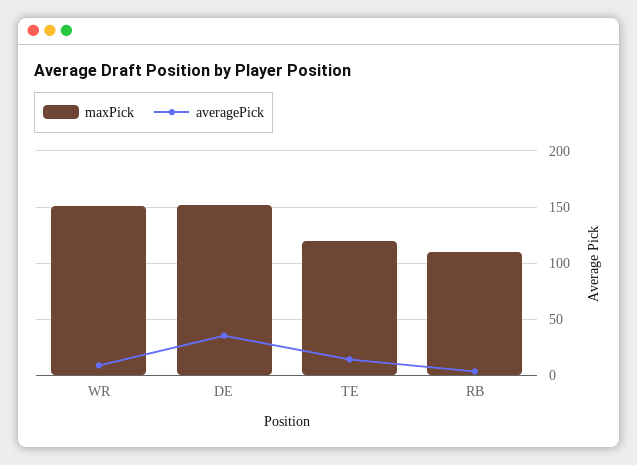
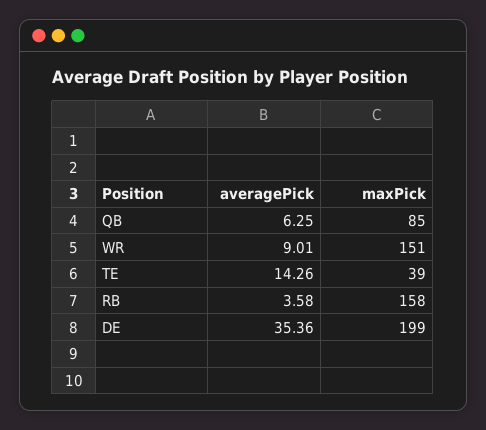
  {
    "maxPick": {
      "WR": 151,
-     "DE": 150,
+     "DE": 199,
-     "TE": 120,
+     "TE": 39,
-     "RB": 110
+     "RB": 158,
+     "QB": 85
    },
    "averagePick": {
      "WR": 9.01,
      "DE": 35.36,
      "TE": 14.26,
-     "RB": 3.58
+     "RB": 3.58,
+     "QB": 6.25
    }
  }

